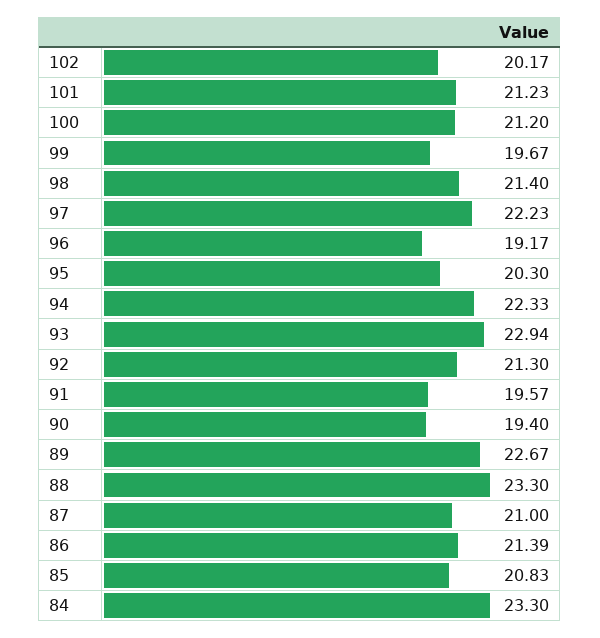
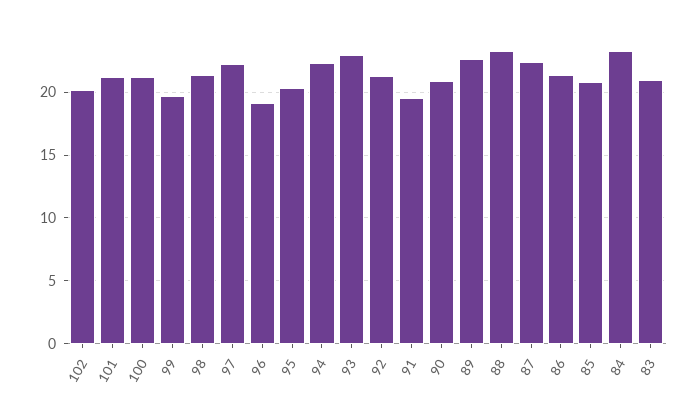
  {
    "102": 20.17,
    "101": 21.23,
    "100": 21.2,
    "99": 19.67,
    "98": 21.4,
    "97": 22.23,
    "96": 19.17,
    "95": 20.3,
    "94": 22.33,
    "93": 22.94,
    "92": 21.3,
    "91": 19.57,
-   "90": 19.4,
+   "90": 21,
    "89": 22.67,
    "88": 23.3,
-   "87": 21,
+   "87": 22.5,
    "86": 21.39,
    "85": 20.83,
-   "84": 23.3
+   "84": 23.3,
+   "83": 21
  }

